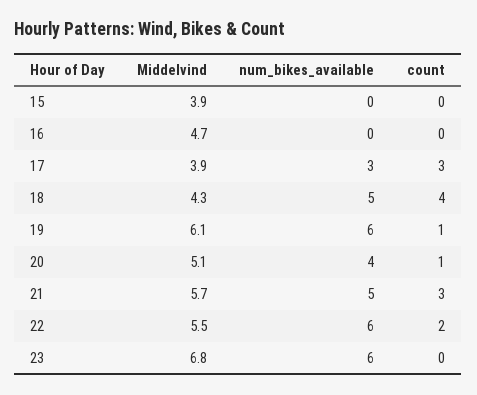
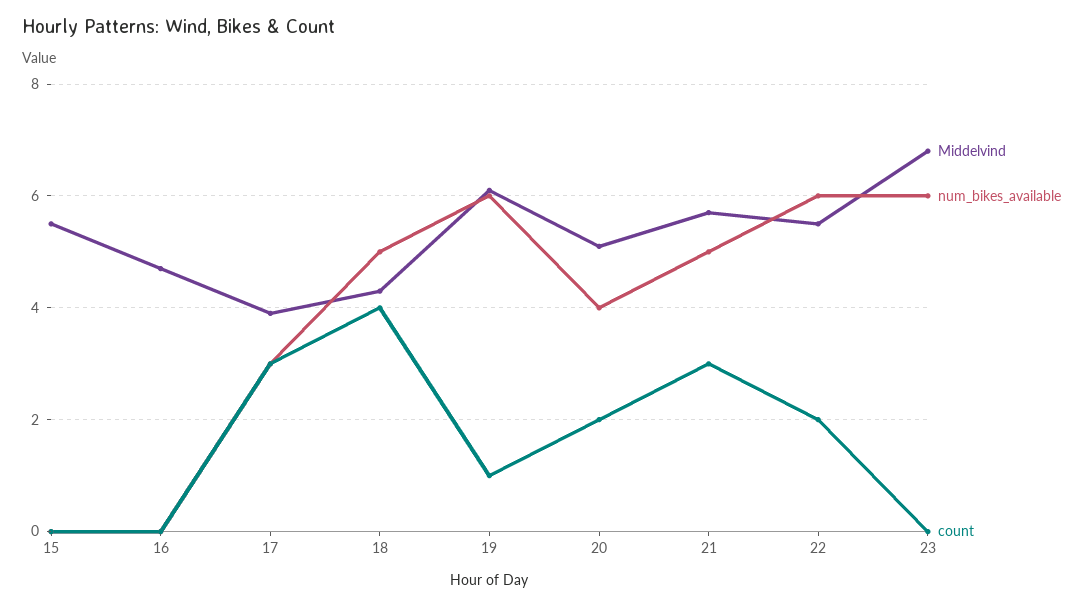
  {
    "Middelvind": {
-     "15": 3.9,
+     "15": 5.5,
      "16": 4.7,
      "17": 3.9,
      "18": 4.3,
      "19": 6.1,
      "20": 5.1,
      "21": 5.7,
      "22": 5.5,
      "23": 6.8
    },
    "num_bikes_available": {
      "15": 0,
      "16": 0,
      "17": 3,
      "18": 5,
      "19": 6,
      "20": 4,
      "21": 5,
      "22": 6,
      "23": 6
    },
    "count": {
      "15": 0,
      "16": 0,
      "17": 3,
      "18": 4,
      "19": 1,
-     "20": 1,
+     "20": 2,
      "21": 3,
      "22": 2,
      "23": 0
    }
  }

